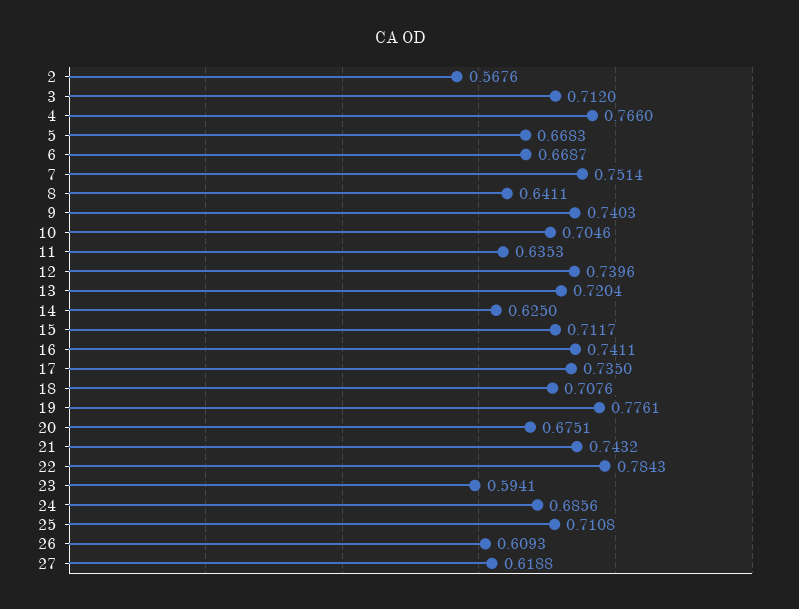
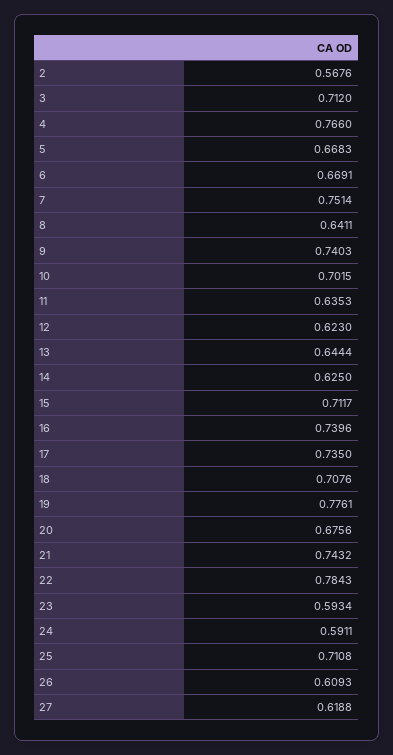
  {
    "2": 0.5676,
    "3": 0.712,
    "4": 0.766,
    "5": 0.6683,
-   "6": 0.6687,
+   "6": 0.6691,
    "7": 0.7514,
    "8": 0.6411,
    "9": 0.7403,
-   "10": 0.7046,
+   "10": 0.7015,
    "11": 0.6353,
-   "12": 0.7396,
+   "12": 0.623,
-   "13": 0.7204,
+   "13": 0.6444,
    "14": 0.625,
    "15": 0.7117,
-   "16": 0.7411,
+   "16": 0.7396,
    "17": 0.735,
    "18": 0.7076,
    "19": 0.7761,
-   "20": 0.6751,
+   "20": 0.6756,
    "21": 0.7432,
    "22": 0.7843,
-   "23": 0.5941,
+   "23": 0.5934,
-   "24": 0.6856,
+   "24": 0.5911,
    "25": 0.7108,
    "26": 0.6093,
    "27": 0.6188
  }

